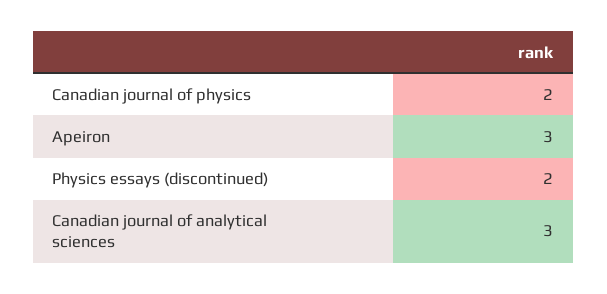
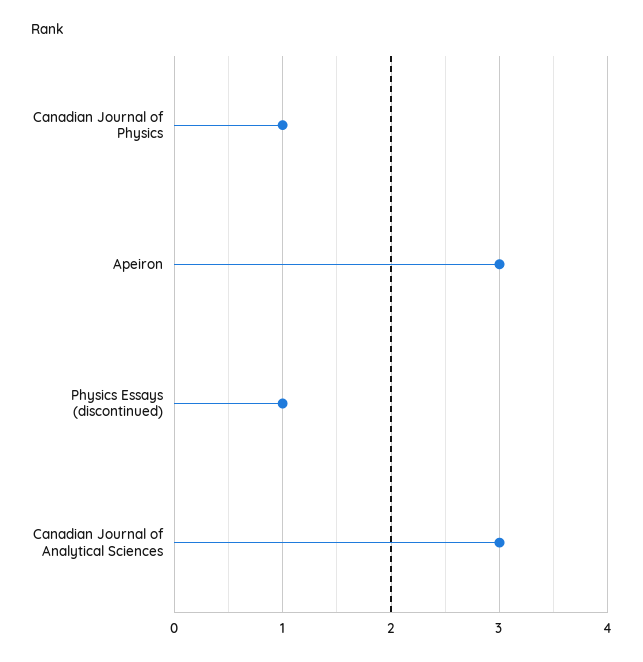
  {
-   "Canadian journal of physics": 2,
+   "Canadian journal of physics": 1,
    "Apeiron": 3,
-   "Physics essays (discontinued)": 2,
+   "Physics essays (discontinued)": 1,
    "Canadian journal of analytical sciences": 3
  }

